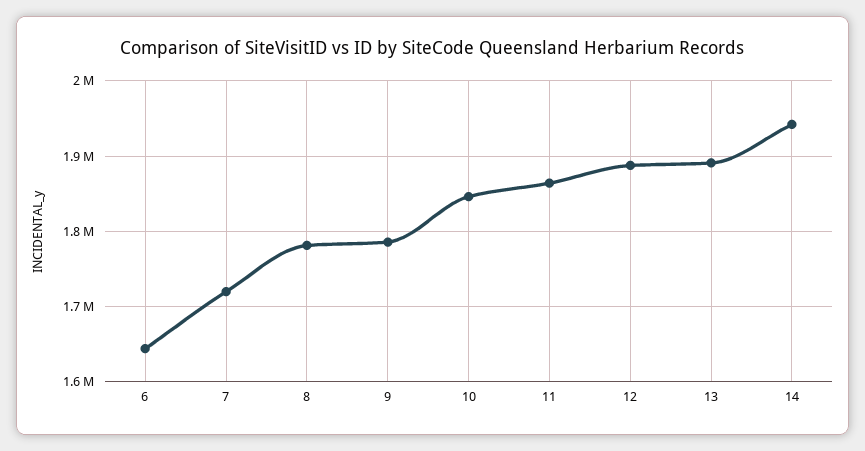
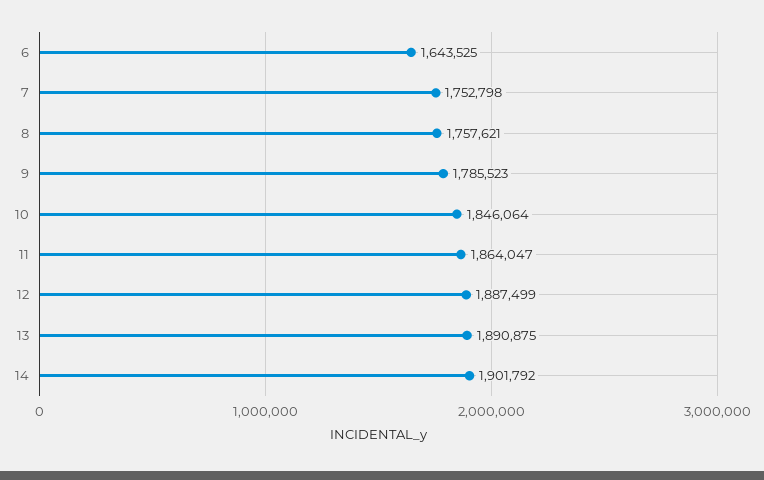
  {
    "6": 1643525,
-   "7": 1720000,
+   "7": 1752798,
-   "8": 1780000,
+   "8": 1757621,
    "9": 1785523,
    "10": 1846064,
    "11": 1864047,
    "12": 1887499,
    "13": 1890875,
-   "14": 1940000
+   "14": 1901792
  }

